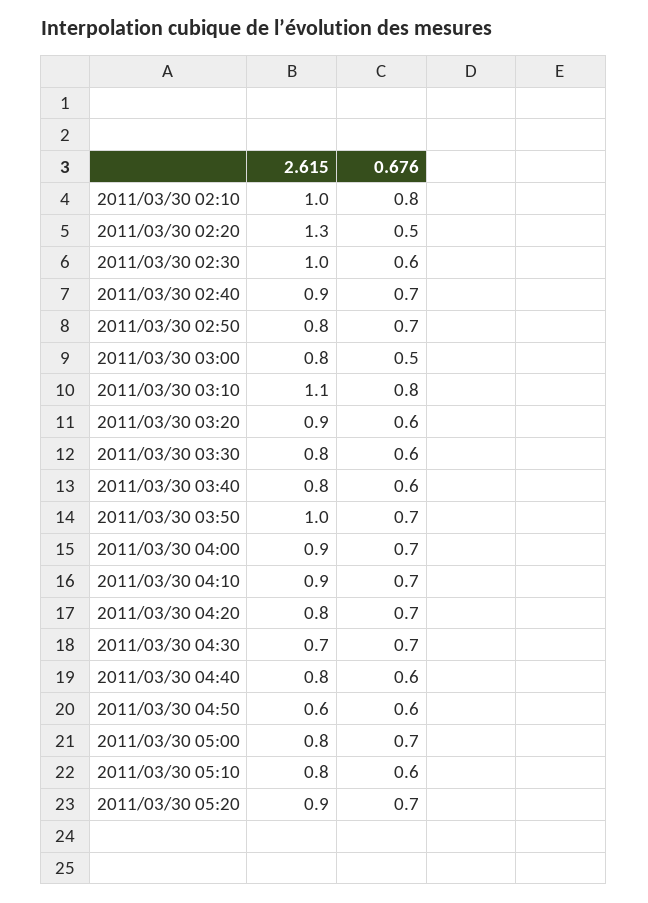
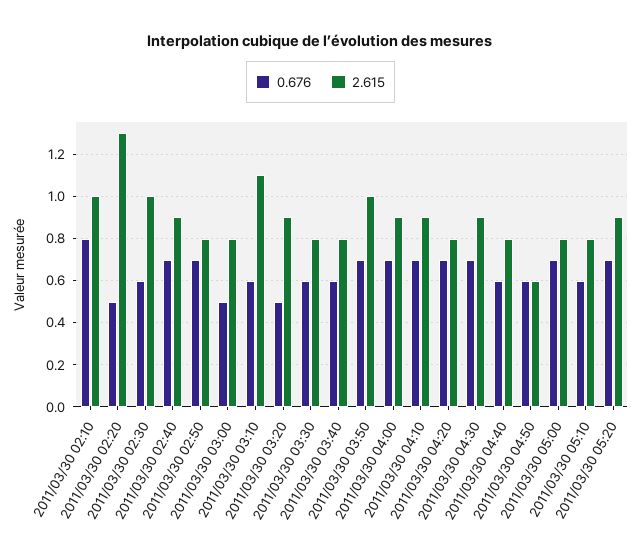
  {
    "2.615": {
      "2011/03/30 02:10": 1,
      "2011/03/30 02:20": 1.3,
      "2011/03/30 02:30": 1,
      "2011/03/30 02:40": 0.9,
      "2011/03/30 02:50": 0.8,
      "2011/03/30 03:00": 0.8,
      "2011/03/30 03:10": 1.1,
      "2011/03/30 03:20": 0.9,
      "2011/03/30 03:30": 0.8,
      "2011/03/30 03:40": 0.8,
      "2011/03/30 03:50": 1,
      "2011/03/30 04:00": 0.9,
      "2011/03/30 04:10": 0.9,
      "2011/03/30 04:20": 0.8,
-     "2011/03/30 04:30": 0.7,
+     "2011/03/30 04:30": 0.9,
      "2011/03/30 04:40": 0.8,
      "2011/03/30 04:50": 0.6,
      "2011/03/30 05:00": 0.8,
      "2011/03/30 05:10": 0.8,
      "2011/03/30 05:20": 0.9
    },
    "0.676": {
      "2011/03/30 02:10": 0.8,
      "2011/03/30 02:20": 0.5,
      "2011/03/30 02:30": 0.6,
      "2011/03/30 02:40": 0.7,
      "2011/03/30 02:50": 0.7,
      "2011/03/30 03:00": 0.5,
-     "2011/03/30 03:10": 0.8,
+     "2011/03/30 03:10": 0.6,
-     "2011/03/30 03:20": 0.6,
+     "2011/03/30 03:20": 0.5,
      "2011/03/30 03:30": 0.6,
      "2011/03/30 03:40": 0.6,
      "2011/03/30 03:50": 0.7,
      "2011/03/30 04:00": 0.7,
      "2011/03/30 04:10": 0.7,
      "2011/03/30 04:20": 0.7,
      "2011/03/30 04:30": 0.7,
      "2011/03/30 04:40": 0.6,
      "2011/03/30 04:50": 0.6,
      "2011/03/30 05:00": 0.7,
      "2011/03/30 05:10": 0.6,
      "2011/03/30 05:20": 0.7
    }
  }

